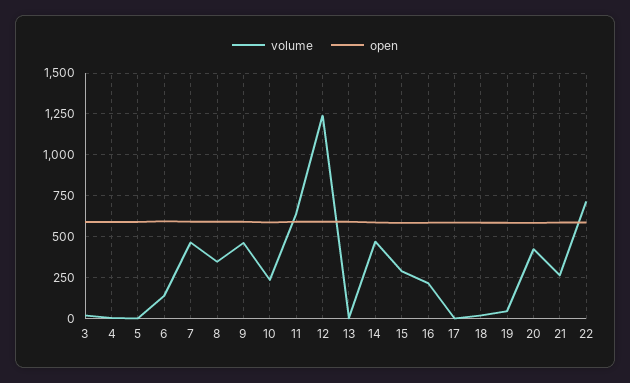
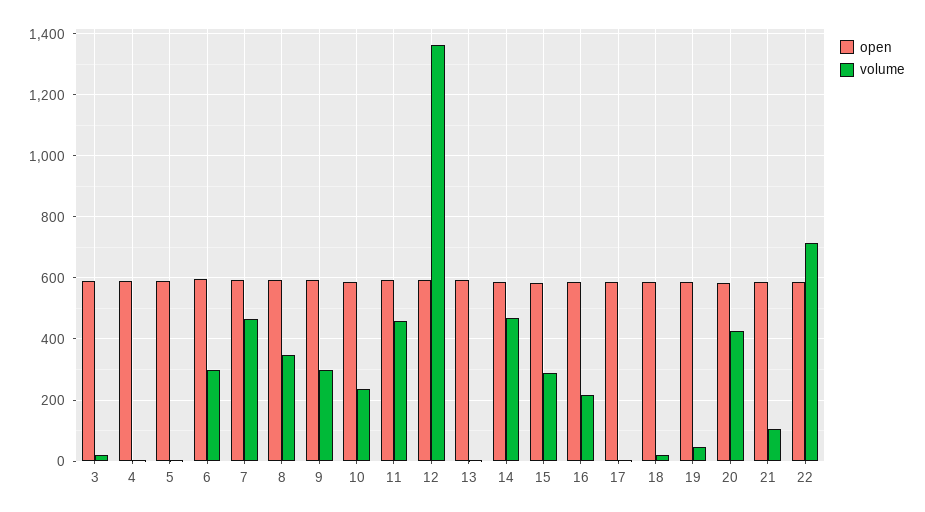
  {
    "volume": {
      "3": 20,
      "4": 0,
      "5": 0,
-     "6": 150,
+     "6": 300,
      "7": 460,
      "8": 340,
-     "9": 450,
+     "9": 300,
      "10": 240,
-     "11": 650,
+     "11": 460,
-     "12": 1250,
+     "12": 1360,
      "13": 0,
      "14": 480,
      "15": 300,
      "16": 220,
      "17": 0,
      "18": 20,
      "19": 40,
      "20": 420,
-     "21": 250,
+     "21": 100,
      "22": 720
    },
    "open": {
      "3": 600,
      "4": 600,
      "5": 600,
      "6": 600,
      "7": 600,
      "8": 600,
      "9": 600,
      "10": 580,
      "11": 600,
      "12": 600,
      "13": 600,
      "14": 580,
      "15": 580,
      "16": 580,
      "17": 580,
      "18": 580,
      "19": 580,
      "20": 580,
      "21": 580,
      "22": 580
    }
  }

